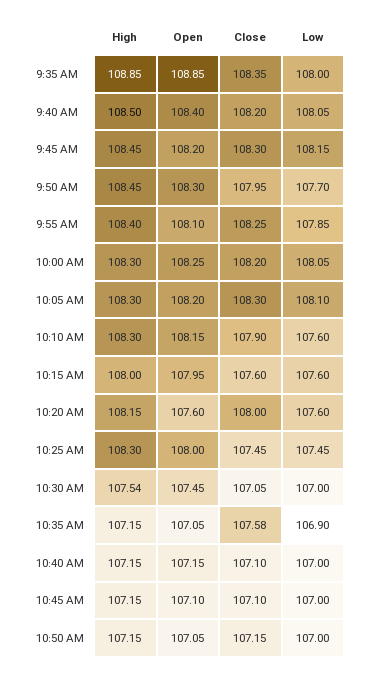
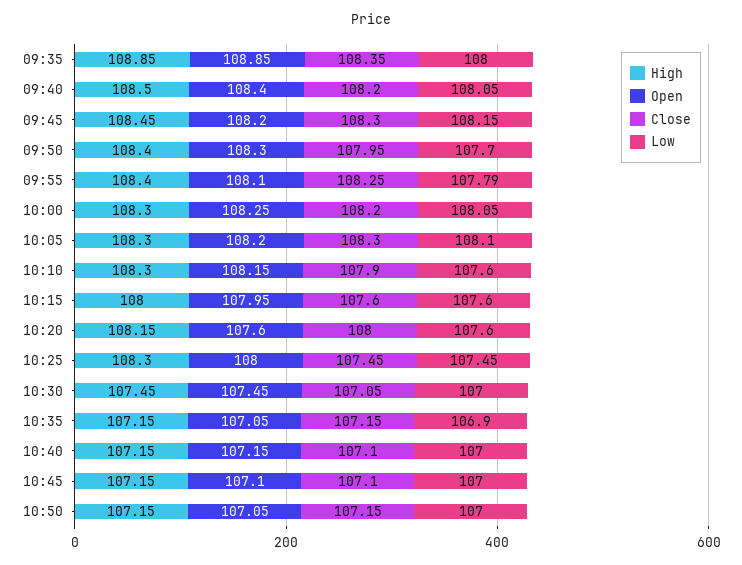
  {
    "High": {
      "9:35 AM": 108.85,
      "9:40 AM": 108.5,
      "9:45 AM": 108.45,
-     "9:50 AM": 108.45,
+     "9:50 AM": 108.4,
      "9:55 AM": 108.4,
      "10:00 AM": 108.3,
      "10:05 AM": 108.3,
      "10:10 AM": 108.3,
      "10:15 AM": 108,
      "10:20 AM": 108.15,
      "10:25 AM": 108.3,
-     "10:30 AM": 107.54,
+     "10:30 AM": 107.45,
      "10:35 AM": 107.15,
      "10:40 AM": 107.15,
      "10:45 AM": 107.15,
      "10:50 AM": 107.15
    },
    "Open": {
      "9:35 AM": 108.85,
      "9:40 AM": 108.4,
      "9:45 AM": 108.2,
      "9:50 AM": 108.3,
      "9:55 AM": 108.1,
      "10:00 AM": 108.25,
      "10:05 AM": 108.2,
      "10:10 AM": 108.15,
      "10:15 AM": 107.95,
      "10:20 AM": 107.6,
      "10:25 AM": 108,
      "10:30 AM": 107.45,
      "10:35 AM": 107.05,
      "10:40 AM": 107.15,
      "10:45 AM": 107.1,
      "10:50 AM": 107.05
    },
    "Close": {
      "9:35 AM": 108.35,
      "9:40 AM": 108.2,
      "9:45 AM": 108.3,
      "9:50 AM": 107.95,
      "9:55 AM": 108.25,
      "10:00 AM": 108.2,
      "10:05 AM": 108.3,
      "10:10 AM": 107.9,
      "10:15 AM": 107.6,
      "10:20 AM": 108,
      "10:25 AM": 107.45,
      "10:30 AM": 107.05,
-     "10:35 AM": 107.58,
+     "10:35 AM": 107.15,
      "10:40 AM": 107.1,
      "10:45 AM": 107.1,
      "10:50 AM": 107.15
    },
    "Low": {
      "9:35 AM": 108,
      "9:40 AM": 108.05,
      "9:45 AM": 108.15,
      "9:50 AM": 107.7,
-     "9:55 AM": 107.85,
+     "9:55 AM": 107.79,
      "10:00 AM": 108.05,
      "10:05 AM": 108.1,
      "10:10 AM": 107.6,
      "10:15 AM": 107.6,
      "10:20 AM": 107.6,
      "10:25 AM": 107.45,
      "10:30 AM": 107,
      "10:35 AM": 106.9,
      "10:40 AM": 107,
      "10:45 AM": 107,
      "10:50 AM": 107
    }
  }

